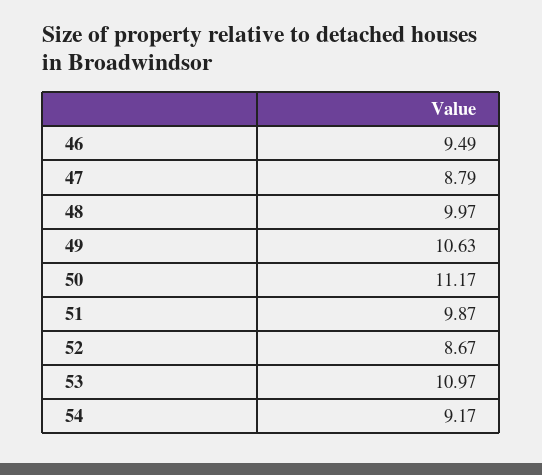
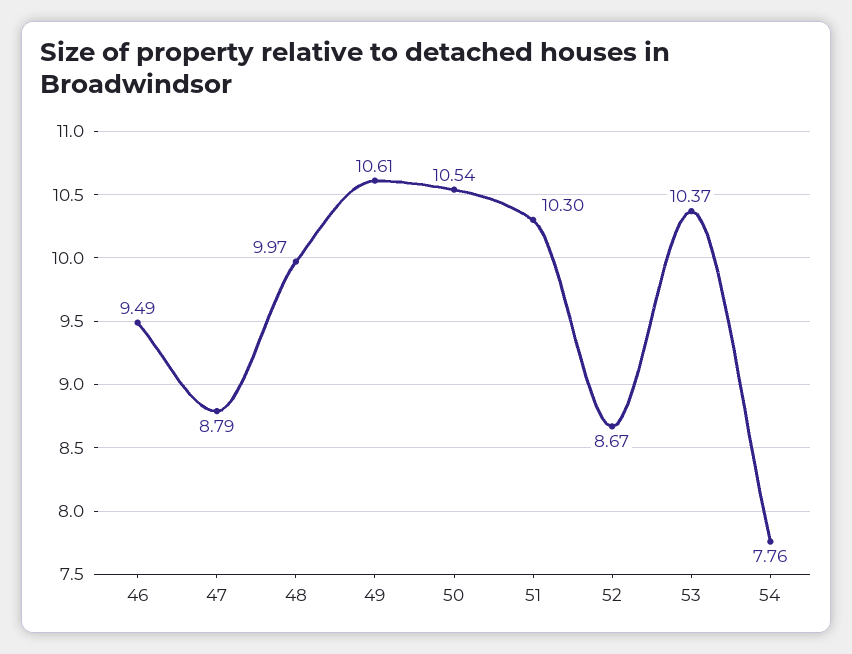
  {
    "46": 9.49,
    "47": 8.79,
    "48": 9.97,
-   "49": 10.63,
+   "49": 10.61,
-   "50": 11.17,
+   "50": 10.54,
-   "51": 9.87,
+   "51": 10.3,
    "52": 8.67,
-   "53": 10.97,
+   "53": 10.37,
-   "54": 9.17
+   "54": 7.76
  }

